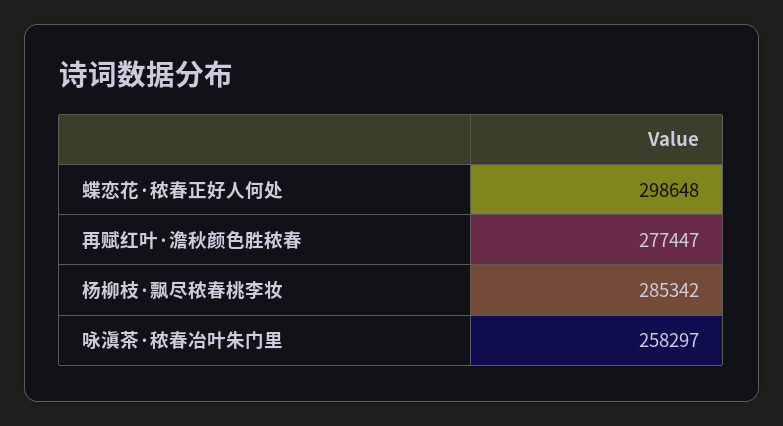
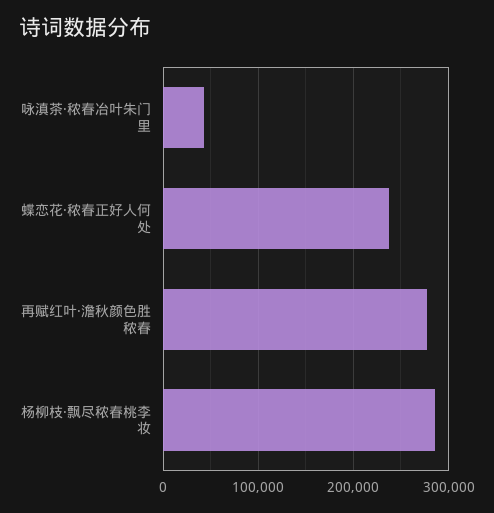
  {
-   "蝶恋花·秾春正好人何处": 298648,
+   "蝶恋花·秾春正好人何处": 240000,
    "再赋红叶·澹秋颜色胜秾春": 277447,
    "杨柳枝·飘尽秾春桃李妆": 285342,
-   "咏滇茶·秾春冶叶朱门里": 258297
+   "咏滇茶·秾春冶叶朱门里": 40000
  }

